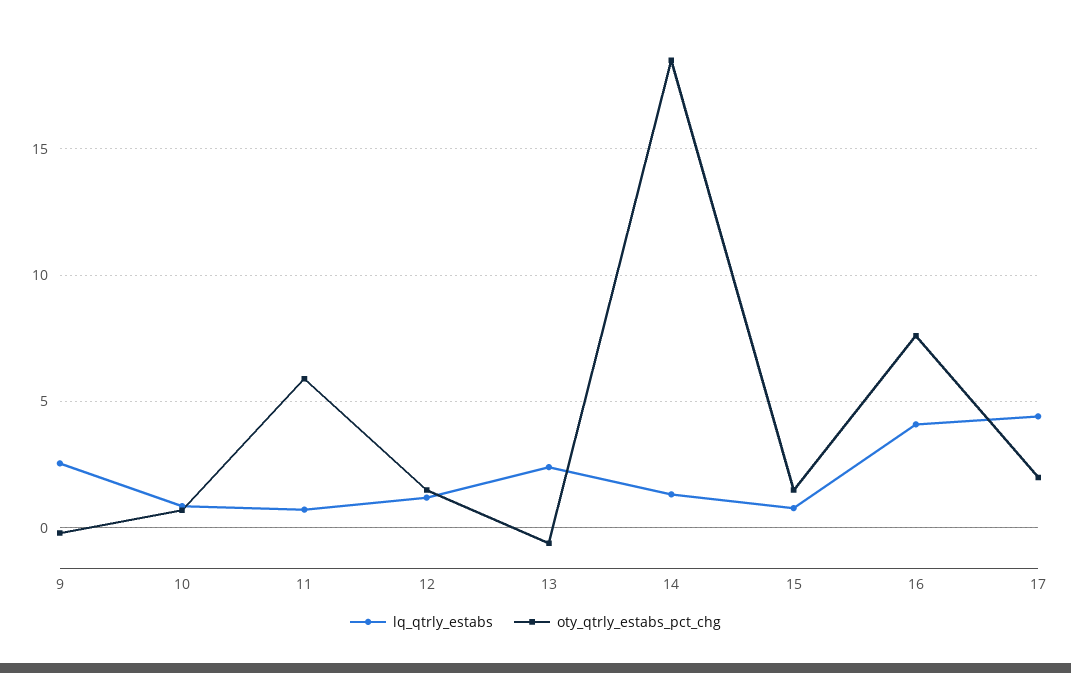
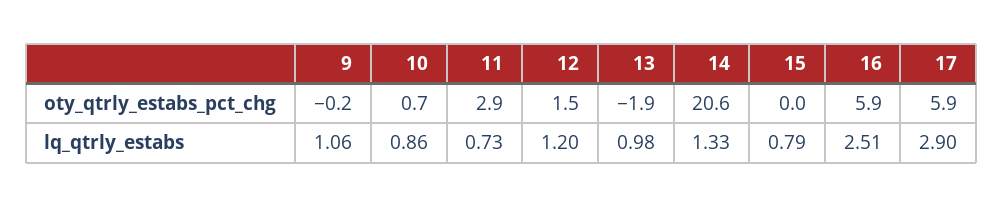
  {
    "lq_qtrly_estabs": {
-     "9": 2.5,
+     "9": 1.06,
      "10": 0.86,
      "11": 0.73,
      "12": 1.2,
-     "13": 2.5,
+     "13": 0.98,
      "14": 1.33,
      "15": 0.79,
-     "16": 4,
+     "16": 2.51,
-     "17": 4.5
+     "17": 2.9
    },
    "oty_qtrly_estabs_pct_chg": {
      "9": -0.2,
      "10": 0.7,
-     "11": 6,
+     "11": 2.9,
      "12": 1.5,
-     "13": -0.5,
+     "13": -1.9,
-     "14": 18.5,
+     "14": 20.6,
-     "15": 1.5,
+     "15": 0,
-     "16": 7.5,
+     "16": 5.9,
-     "17": 2
+     "17": 5.9
    }
  }

